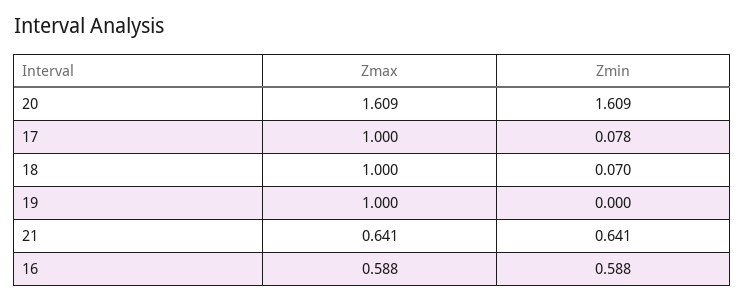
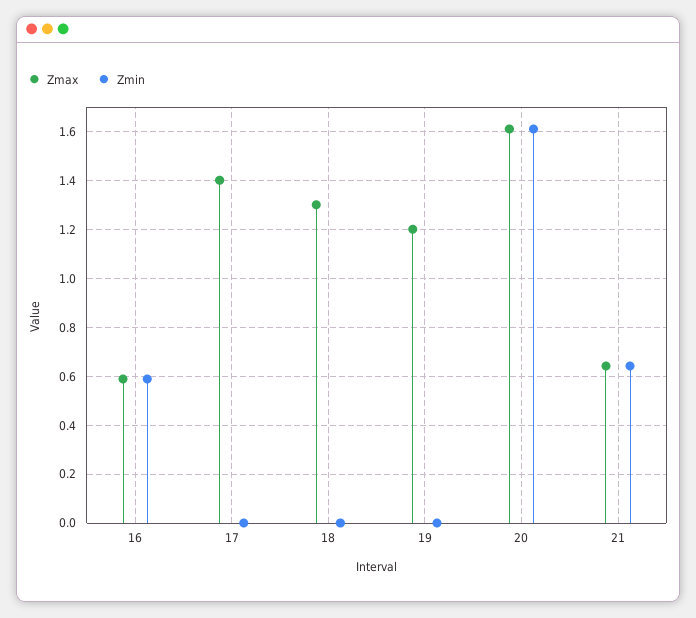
  {
    "Zmax": {
      "20": 1.609,
-     "17": 1,
+     "17": 1.4,
-     "18": 1,
+     "18": 1.3,
-     "19": 1,
+     "19": 1.2,
      "21": 0.641,
      "16": 0.588
    },
    "Zmin": {
      "20": 1.609,
-     "17": 0.078,
+     "17": 0,
-     "18": 0.07,
+     "18": 0,
      "19": 0,
      "21": 0.641,
      "16": 0.588
    }
  }

